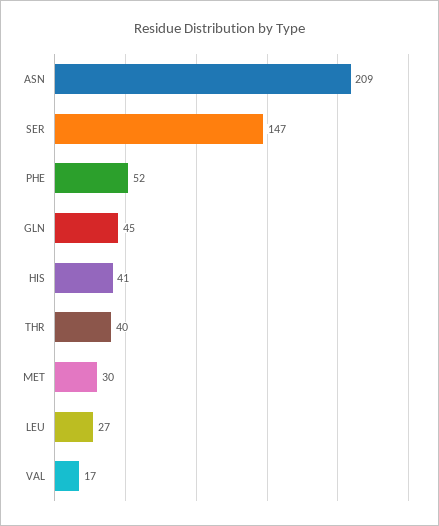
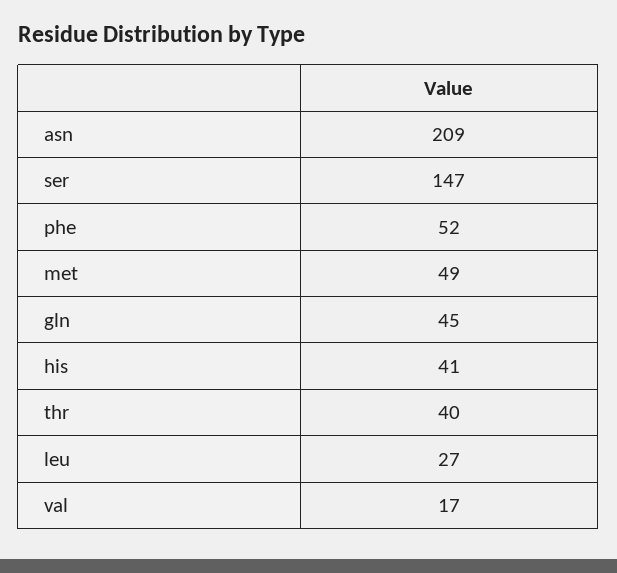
  {
    "ASN": 209,
    "SER": 147,
    "PHE": 52,
    "GLN": 45,
    "HIS": 41,
    "THR": 40,
-   "MET": 30,
+   "MET": 49,
    "LEU": 27,
    "VAL": 17
  }

